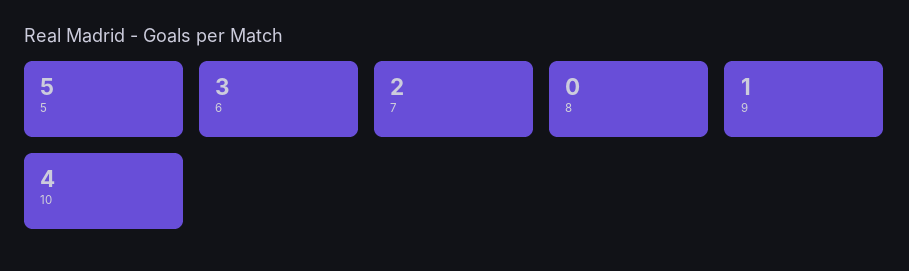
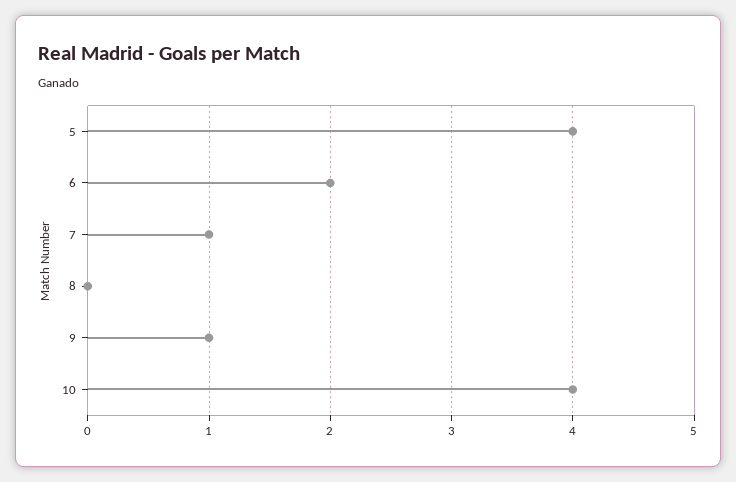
  {
-   "5": 5,
+   "5": 4,
-   "6": 3,
+   "6": 2,
-   "7": 2,
+   "7": 1,
    "8": 0,
    "9": 1,
    "10": 4
  }

